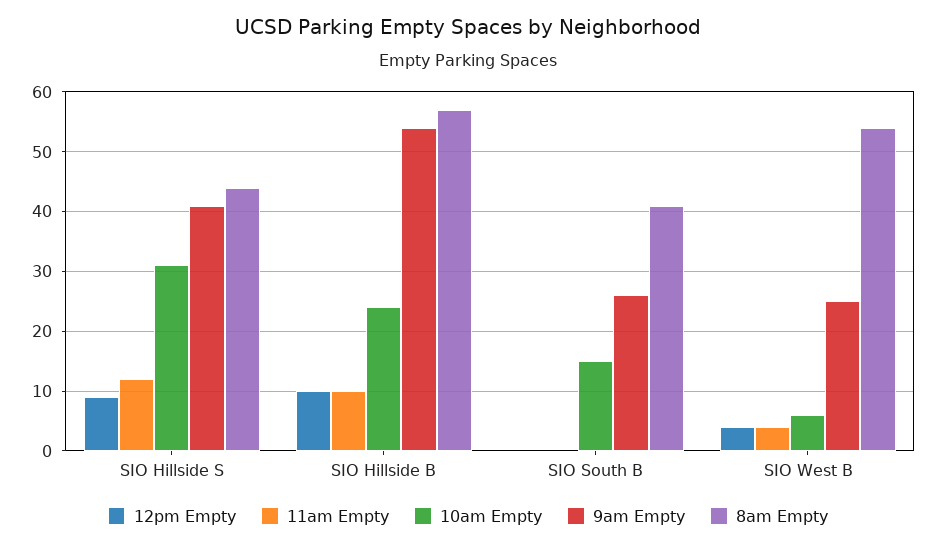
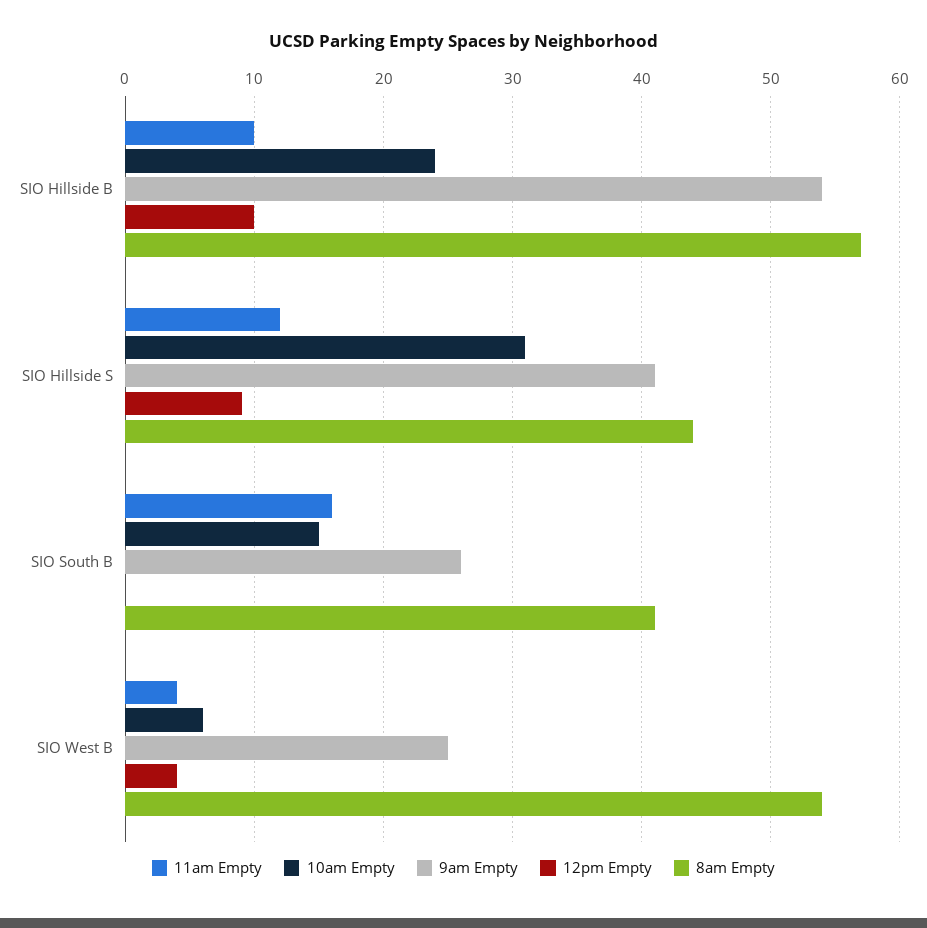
  {
    "12pm Empty": {
      "SIO Hillside S": 9,
      "SIO Hillside B": 10,
      "SIO South B": 0,
      "SIO West B": 4
    },
    "11am Empty": {
      "SIO Hillside S": 12,
      "SIO Hillside B": 10,
-     "SIO South B": 0,
+     "SIO South B": 16,
      "SIO West B": 4
    },
    "10am Empty": {
      "SIO Hillside S": 31,
      "SIO Hillside B": 24,
      "SIO South B": 15,
      "SIO West B": 6
    },
    "9am Empty": {
      "SIO Hillside S": 41,
      "SIO Hillside B": 54,
      "SIO South B": 26,
      "SIO West B": 25
    },
    "8am Empty": {
      "SIO Hillside S": 44,
      "SIO Hillside B": 57,
      "SIO South B": 41,
      "SIO West B": 54
    }
  }

